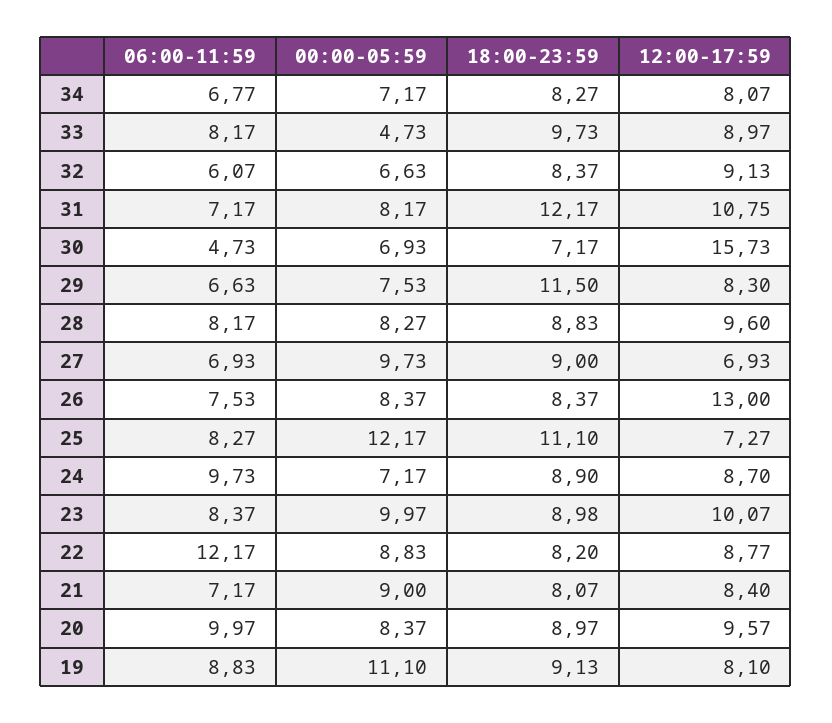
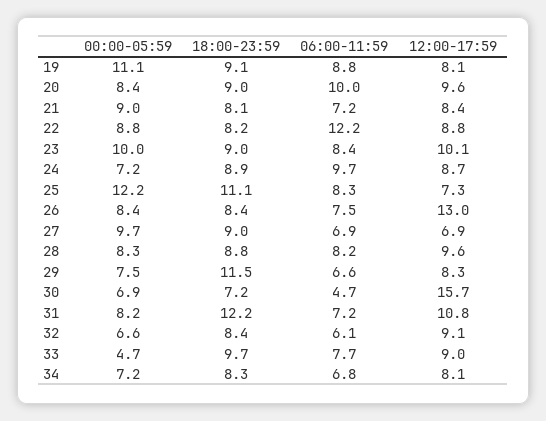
  {
    "06:00-11:59": {
      "34": 6.77,
-     "33": 8.17,
+     "33": 7.7,
      "32": 6.07,
      "31": 7.17,
      "30": 4.73,
      "29": 6.63,
      "28": 8.17,
      "27": 6.93,
      "26": 7.53,
      "25": 8.27,
      "24": 9.73,
      "23": 8.37,
      "22": 12.17,
      "21": 7.17,
      "20": 9.97,
      "19": 8.83
    },
    "00:00-05:59": {
      "34": 7.17,
      "33": 4.73,
      "32": 6.63,
      "31": 8.17,
      "30": 6.93,
      "29": 7.53,
      "28": 8.27,
      "27": 9.73,
      "26": 8.37,
      "25": 12.17,
      "24": 7.17,
      "23": 9.97,
      "22": 8.83,
      "21": 9,
      "20": 8.37,
      "19": 11.1
    },
    "18:00-23:59": {
      "34": 8.27,
      "33": 9.73,
      "32": 8.37,
      "31": 12.17,
      "30": 7.17,
      "29": 11.5,
      "28": 8.83,
      "27": 9,
      "26": 8.37,
      "25": 11.1,
      "24": 8.9,
      "23": 8.98,
      "22": 8.2,
      "21": 8.07,
      "20": 8.97,
      "19": 9.13
    },
    "12:00-17:59": {
      "34": 8.07,
      "33": 8.97,
      "32": 9.13,
      "31": 10.75,
      "30": 15.73,
      "29": 8.3,
      "28": 9.6,
      "27": 6.93,
      "26": 13,
      "25": 7.27,
      "24": 8.7,
      "23": 10.07,
      "22": 8.77,
      "21": 8.4,
      "20": 9.57,
      "19": 8.1
    }
  }

